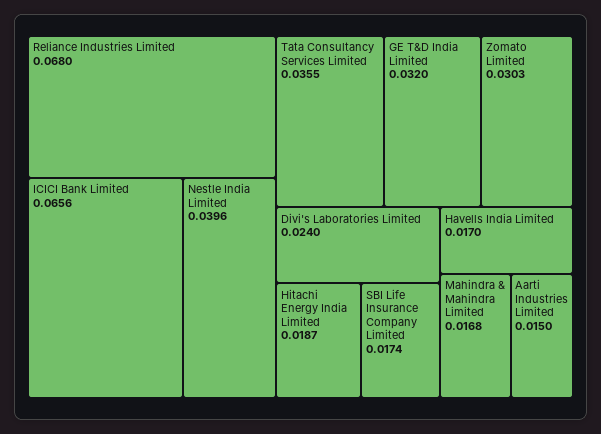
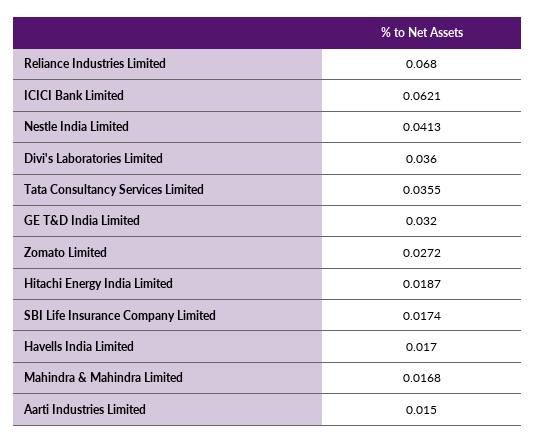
  {
    "Reliance Industries Limited": 0.068,
-   "ICICI Bank Limited": 0.0656,
+   "ICICI Bank Limited": 0.0621,
-   "Nestle India Limited": 0.0396,
+   "Nestle India Limited": 0.0413,
    "Tata Consultancy Services Limited": 0.0355,
    "GE T&D India Limited": 0.032,
-   "Zomato Limited": 0.0303,
+   "Zomato Limited": 0.0272,
-   "Divi's Laboratories Limited": 0.024,
+   "Divi's Laboratories Limited": 0.036,
    "Hitachi Energy India Limited": 0.0187,
    "SBI Life Insurance Company Limited": 0.0174,
    "Havells India Limited": 0.017,
    "Mahindra & Mahindra Limited": 0.0168,
    "Aarti Industries Limited": 0.015
  }

